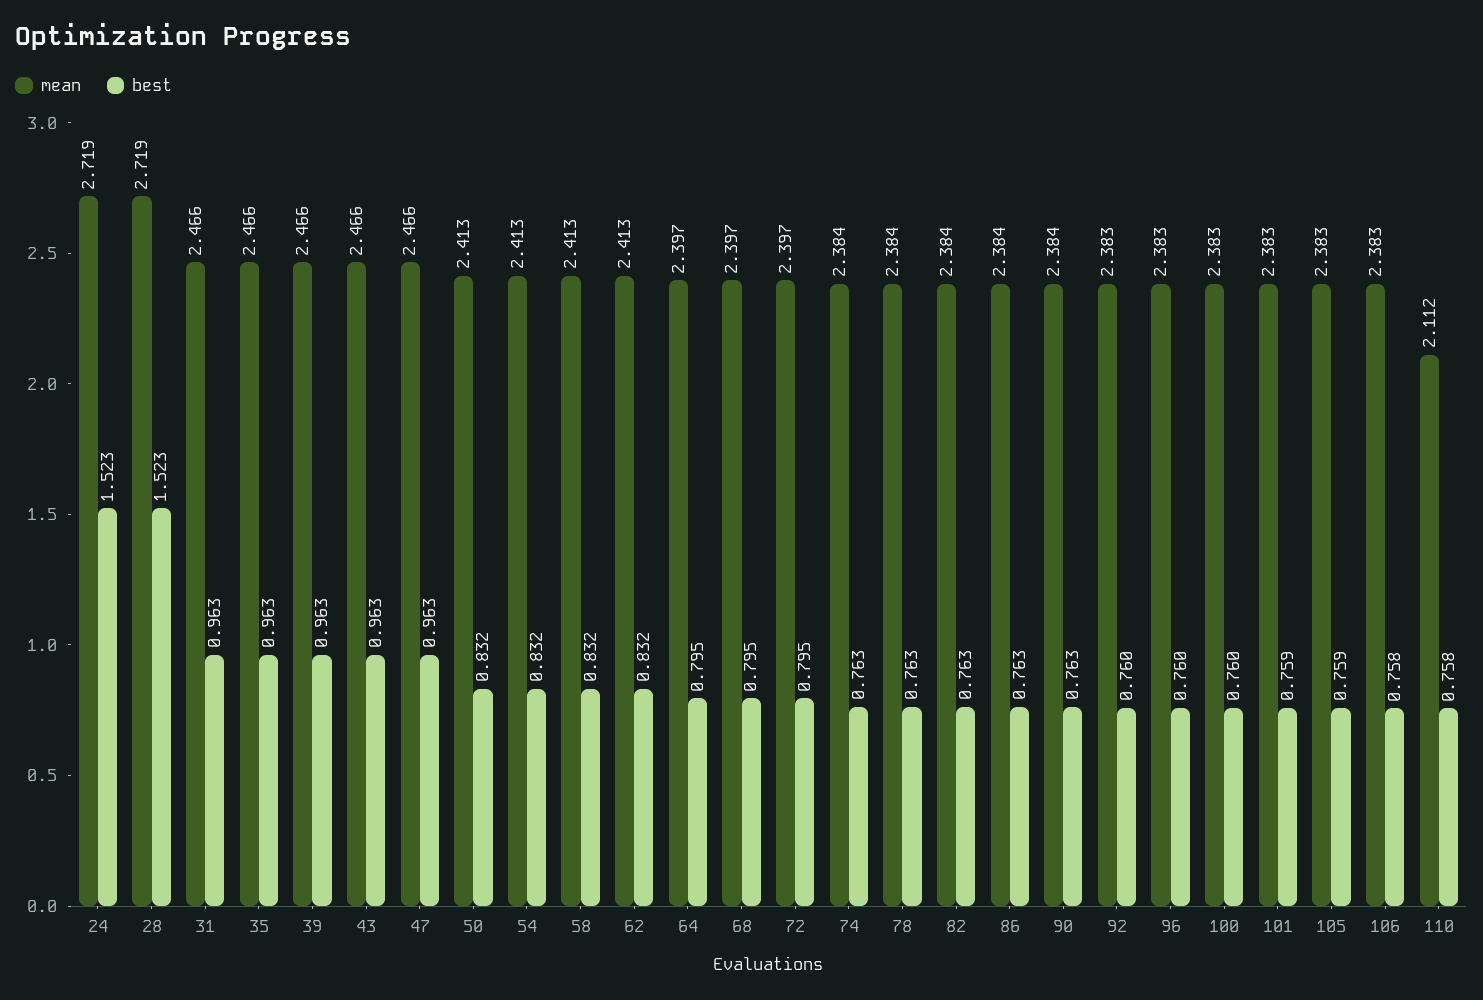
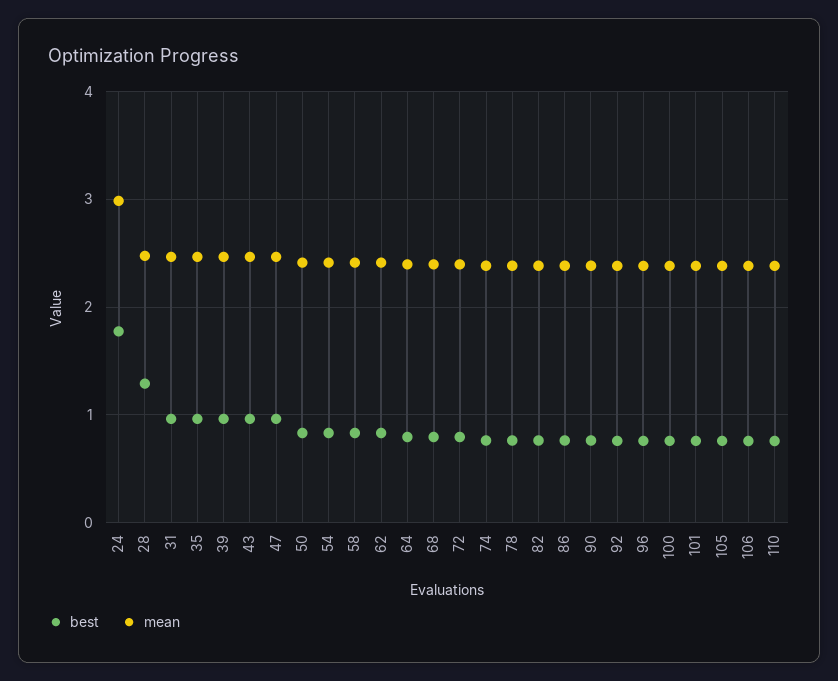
  {
    "mean": {
-     "24": 2.719,
+     "24": 3,
-     "28": 2.719,
+     "28": 2.5,
      "31": 2.466,
      "35": 2.466,
      "39": 2.466,
      "43": 2.466,
      "47": 2.466,
      "50": 2.413,
      "54": 2.413,
      "58": 2.413,
      "62": 2.413,
      "64": 2.397,
      "68": 2.397,
      "72": 2.397,
      "74": 2.384,
      "78": 2.384,
      "82": 2.384,
      "86": 2.384,
      "90": 2.384,
      "92": 2.383,
      "96": 2.383,
      "100": 2.383,
      "101": 2.383,
      "105": 2.383,
      "106": 2.383,
-     "110": 2.112
+     "110": 2.4
    },
    "best": {
-     "24": 1.523,
+     "24": 1.8,
-     "28": 1.523,
+     "28": 1.3,
      "31": 0.963,
      "35": 0.963,
      "39": 0.963,
      "43": 0.963,
      "47": 0.963,
      "50": 0.832,
      "54": 0.832,
      "58": 0.832,
      "62": 0.832,
      "64": 0.795,
      "68": 0.795,
      "72": 0.795,
      "74": 0.763,
      "78": 0.763,
      "82": 0.763,
      "86": 0.763,
      "90": 0.763,
      "92": 0.76,
      "96": 0.76,
      "100": 0.76,
      "101": 0.759,
      "105": 0.759,
      "106": 0.758,
      "110": 0.758
    }
  }

